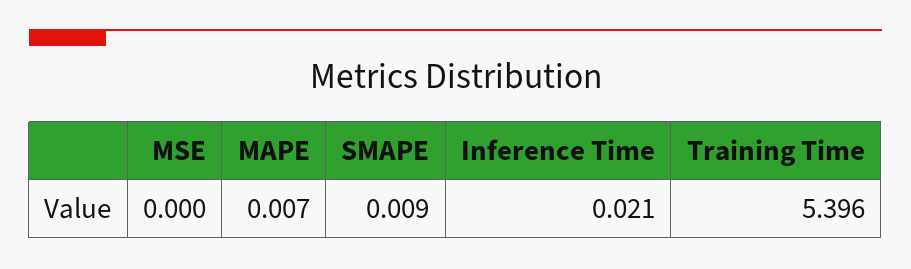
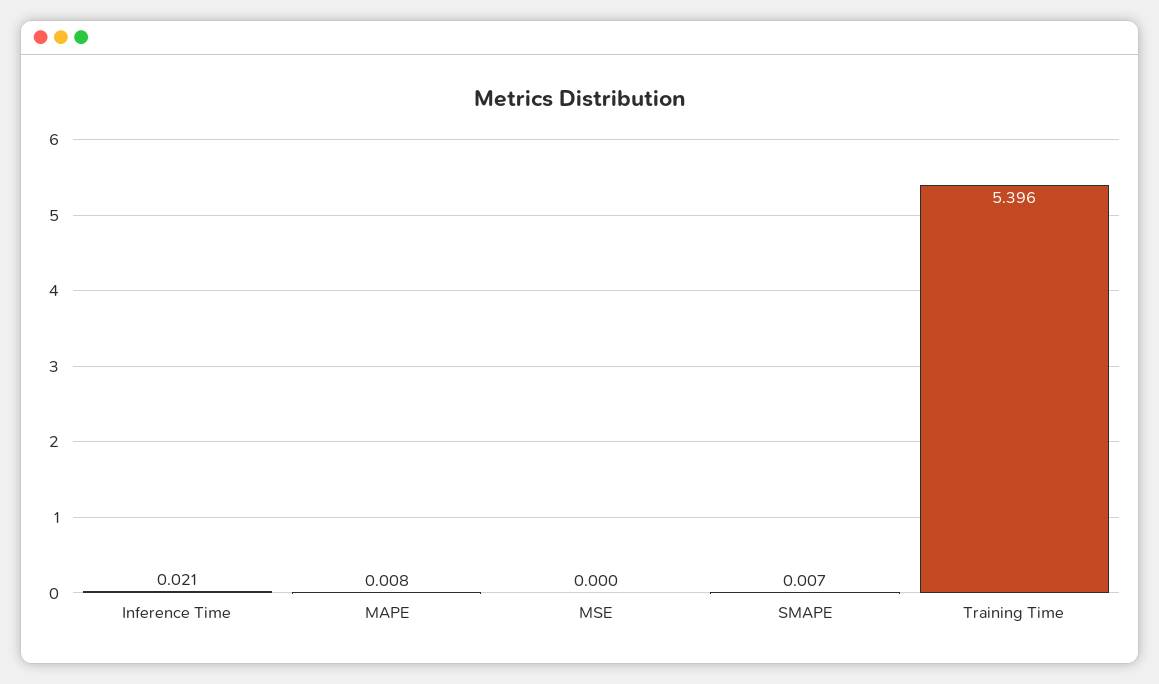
  {
    "MSE": 0,
-   "MAPE": 0.007,
+   "MAPE": 0.008,
-   "SMAPE": 0.009,
+   "SMAPE": 0.007,
    "Inference Time": 0.021,
    "Training Time": 5.396
  }

